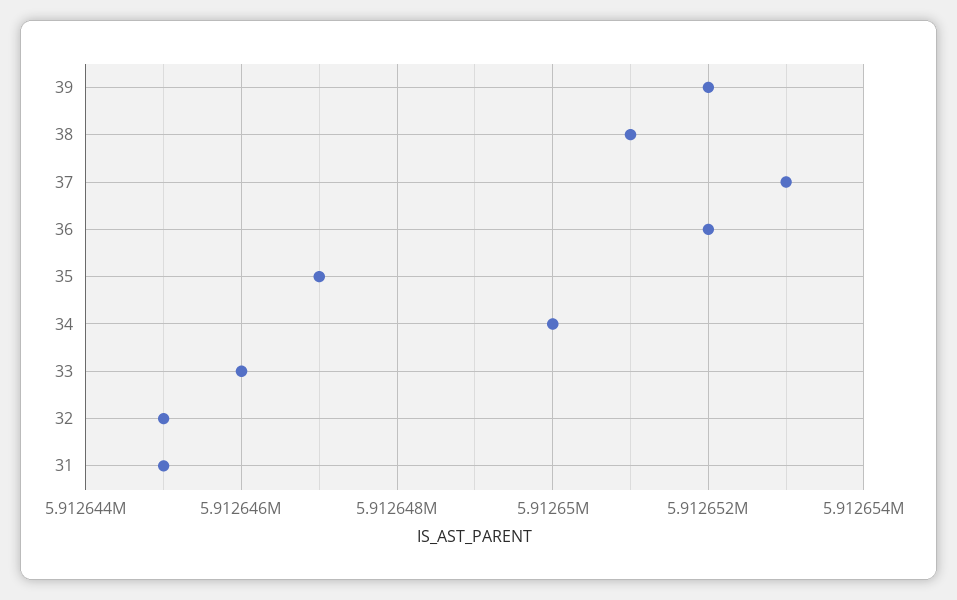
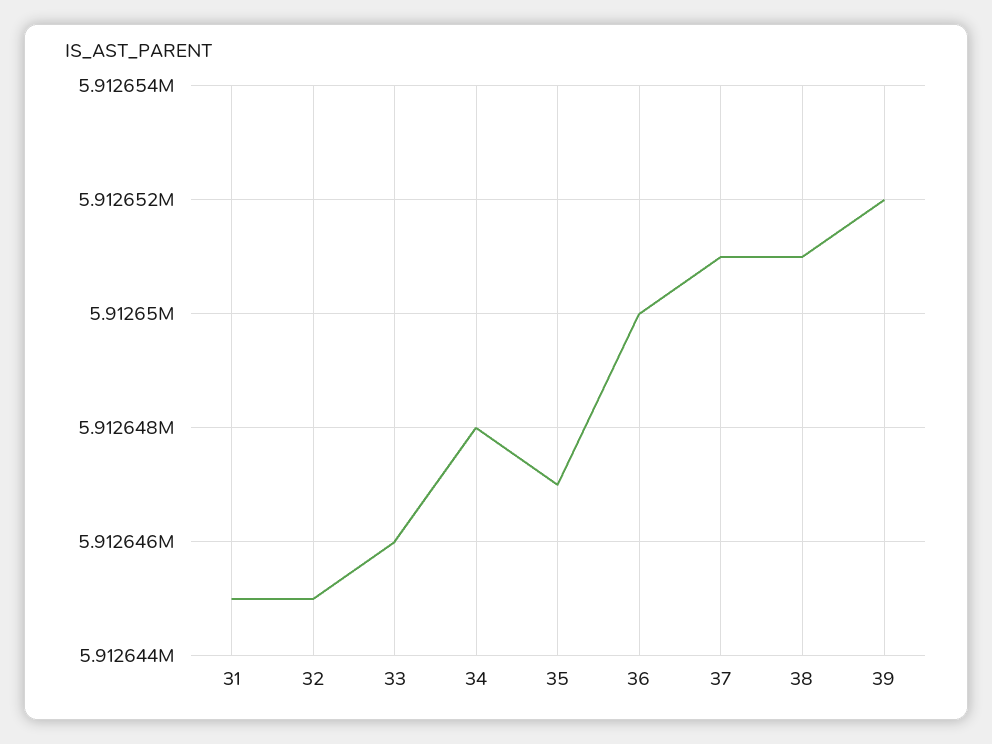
  {
    "39": 5912652,
    "38": 5912651,
-   "37": 5912653,
+   "37": 5912651,
-   "36": 5912652,
+   "36": 5912650,
    "35": 5912647,
-   "34": 5912650,
+   "34": 5912648,
    "33": 5912646,
    "32": 5912645,
    "31": 5912645
  }

